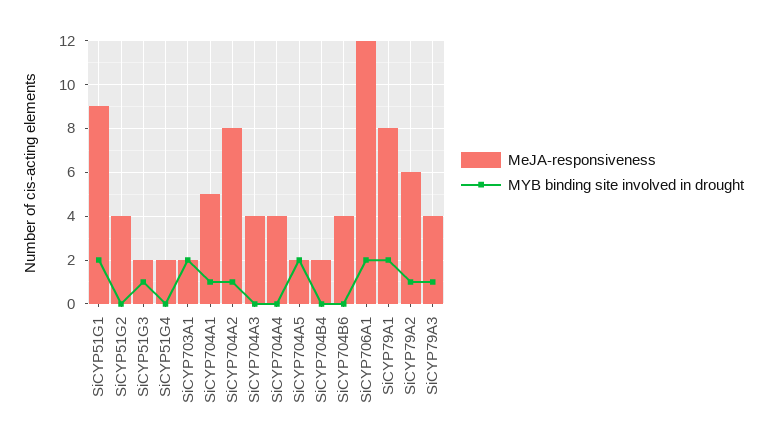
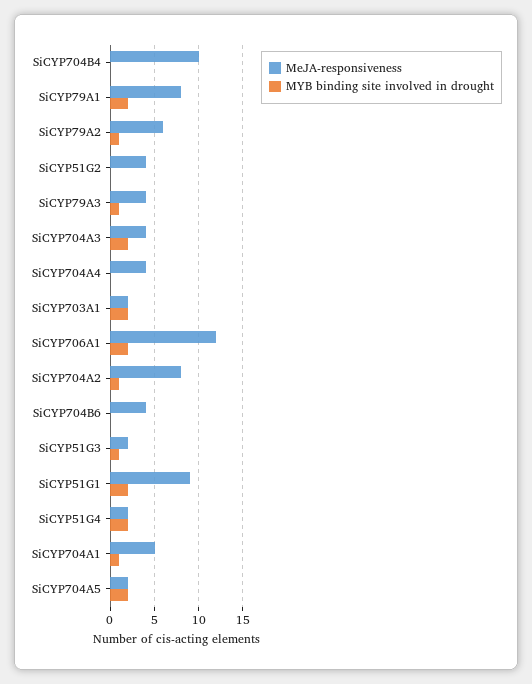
  {
    "MeJA-responsiveness": {
      "SiCYP51G1": 9,
      "SiCYP51G2": 4,
      "SiCYP51G3": 2,
      "SiCYP51G4": 2,
      "SiCYP703A1": 2,
      "SiCYP704A1": 5,
      "SiCYP704A2": 8,
      "SiCYP704A3": 4,
      "SiCYP704A4": 4,
      "SiCYP704A5": 2,
-     "SiCYP704B4": 2,
+     "SiCYP704B4": 10,
      "SiCYP704B6": 4,
      "SiCYP706A1": 12,
      "SiCYP79A1": 8,
      "SiCYP79A2": 6,
      "SiCYP79A3": 4
    },
    "MYB binding site involved in drought": {
      "SiCYP51G1": 2,
      "SiCYP51G2": 0,
      "SiCYP51G3": 1,
-     "SiCYP51G4": 0,
+     "SiCYP51G4": 2,
      "SiCYP703A1": 2,
      "SiCYP704A1": 1,
      "SiCYP704A2": 1,
-     "SiCYP704A3": 0,
+     "SiCYP704A3": 2,
      "SiCYP704A4": 0,
      "SiCYP704A5": 2,
      "SiCYP704B4": 0,
      "SiCYP704B6": 0,
      "SiCYP706A1": 2,
      "SiCYP79A1": 2,
      "SiCYP79A2": 1,
      "SiCYP79A3": 1
    }
  }

